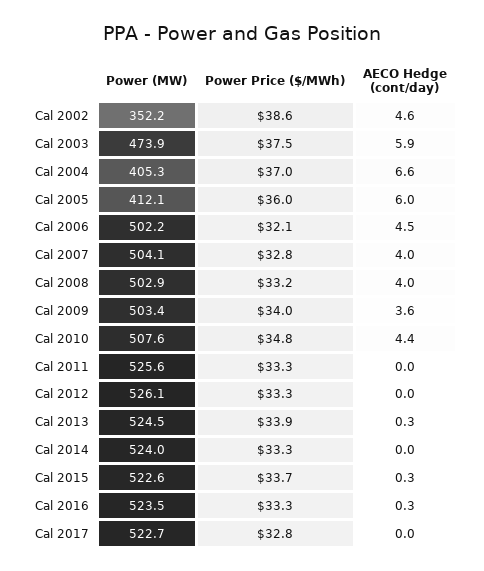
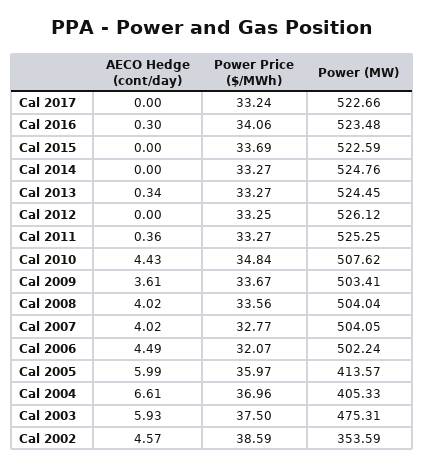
  {
    "Power (MW)": {
-     "Cal 2002": 352.2,
+     "Cal 2002": 353.59,
-     "Cal 2003": 473.9,
+     "Cal 2003": 475.31,
      "Cal 2004": 405.33,
-     "Cal 2005": 412.1,
+     "Cal 2005": 413.57,
      "Cal 2006": 502.24,
      "Cal 2007": 504.05,
-     "Cal 2008": 502.9,
+     "Cal 2008": 504.04,
      "Cal 2009": 503.41,
      "Cal 2010": 507.62,
-     "Cal 2011": 525.6,
+     "Cal 2011": 525.25,
      "Cal 2012": 526.12,
      "Cal 2013": 524.45,
-     "Cal 2014": 524,
+     "Cal 2014": 524.76,
      "Cal 2015": 522.59,
      "Cal 2016": 523.48,
      "Cal 2017": 522.66
    },
    "Power Price ($/MWh)": {
      "Cal 2002": 38.59,
      "Cal 2003": 37.5,
      "Cal 2004": 36.96,
      "Cal 2005": 35.97,
      "Cal 2006": 32.07,
      "Cal 2007": 32.77,
-     "Cal 2008": 33.2,
+     "Cal 2008": 33.56,
-     "Cal 2009": 34,
+     "Cal 2009": 33.67,
      "Cal 2010": 34.84,
      "Cal 2011": 33.27,
      "Cal 2012": 33.25,
-     "Cal 2013": 33.9,
+     "Cal 2013": 33.27,
      "Cal 2014": 33.27,
      "Cal 2015": 33.69,
-     "Cal 2016": 33.3,
+     "Cal 2016": 34.06,
-     "Cal 2017": 32.8
+     "Cal 2017": 33.24
    },
    "AECO Hedge (cont/day)": {
      "Cal 2002": 4.57,
      "Cal 2003": 5.93,
      "Cal 2004": 6.61,
      "Cal 2005": 5.99,
      "Cal 2006": 4.49,
      "Cal 2007": 4.02,
      "Cal 2008": 4.02,
      "Cal 2009": 3.61,
      "Cal 2010": 4.43,
-     "Cal 2011": 0,
+     "Cal 2011": 0.36,
      "Cal 2012": 0,
      "Cal 2013": 0.34,
      "Cal 2014": 0,
-     "Cal 2015": 0.3,
+     "Cal 2015": 0,
      "Cal 2016": 0.3,
      "Cal 2017": 0
    }
  }

